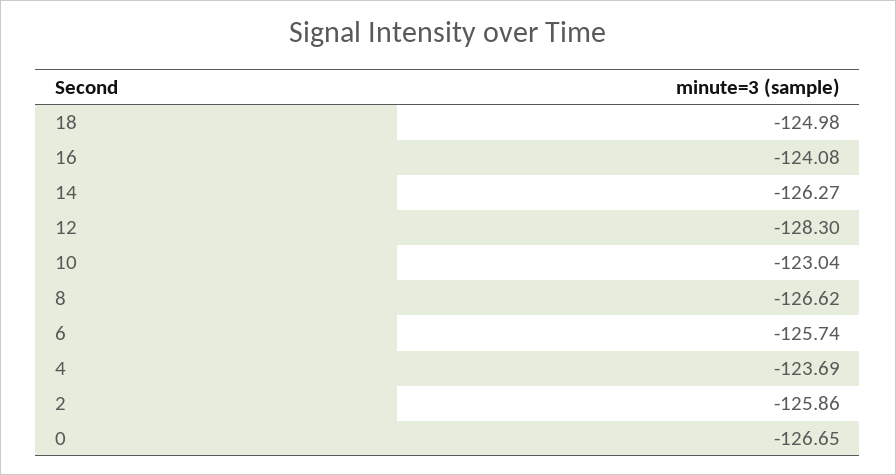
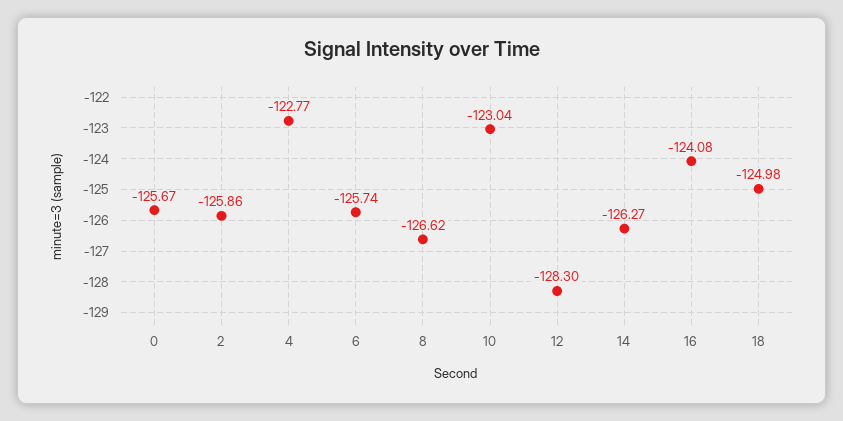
  {
    "18": -124.98,
    "16": -124.08,
    "14": -126.27,
    "12": -128.3,
    "10": -123.04,
    "8": -126.62,
    "6": -125.74,
-   "4": -123.69,
+   "4": -122.77,
    "2": -125.86,
-   "0": -126.65
+   "0": -125.67
  }

